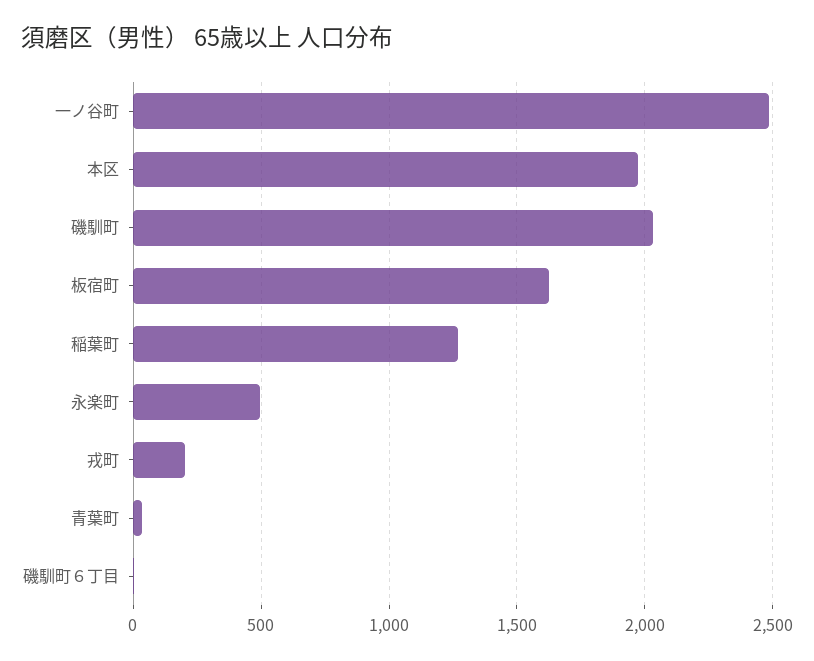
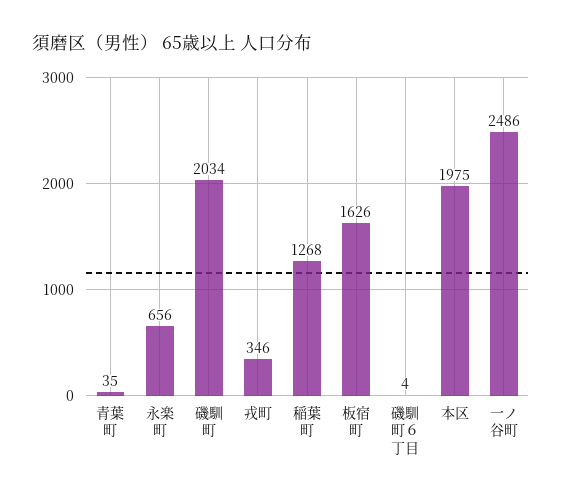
  {
    "一ノ谷町": 2486,
    "本区": 1975,
    "磯馴町": 2034,
    "板宿町": 1626,
    "稲葉町": 1268,
-   "永楽町": 500,
+   "永楽町": 656,
-   "戎町": 200,
+   "戎町": 346,
    "青葉町": 35,
    "磯馴町６丁目": 4
  }

